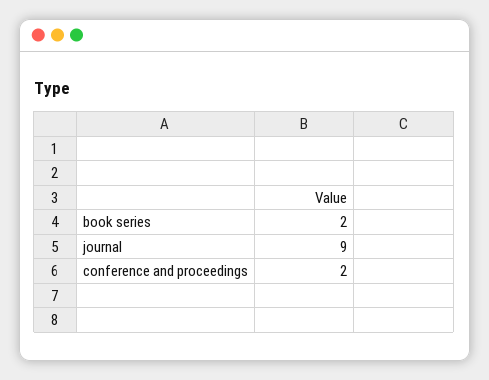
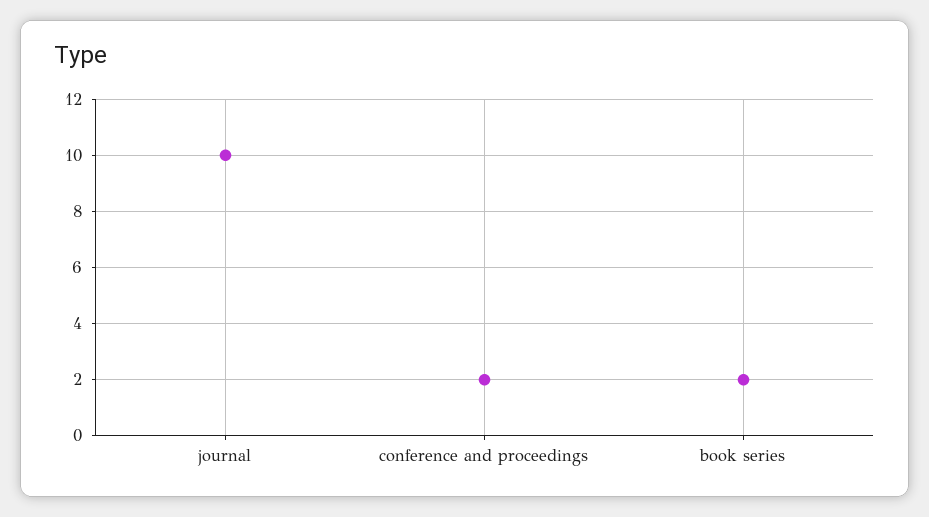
  {
    "book series": 2,
-   "journal": 9,
+   "journal": 10,
    "conference and proceedings": 2
  }

